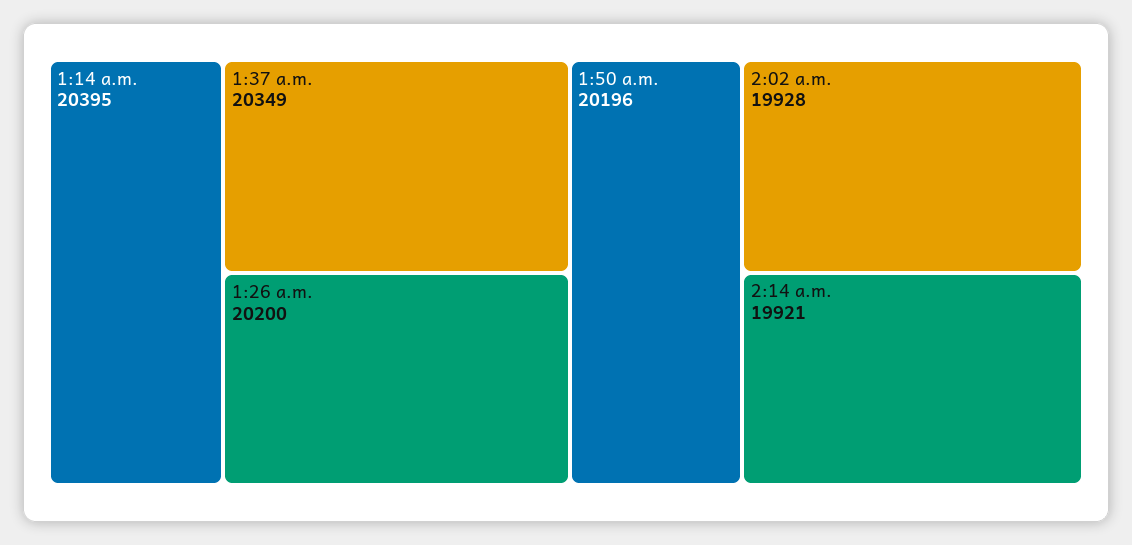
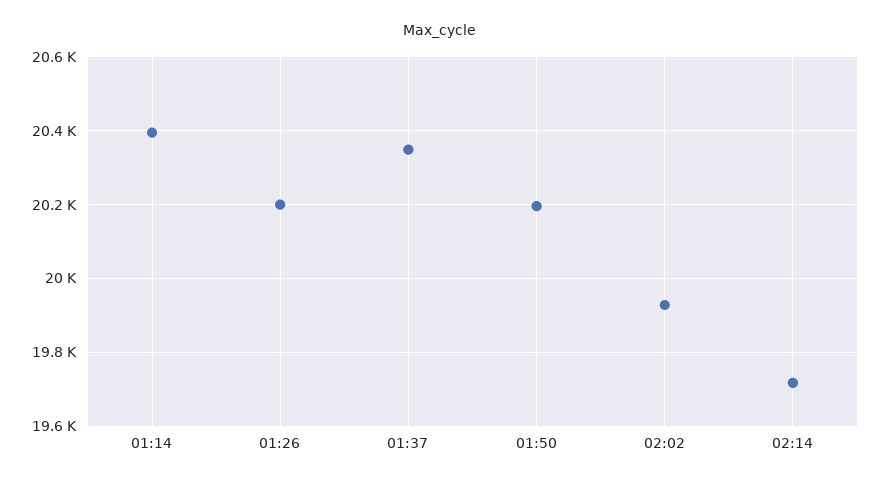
  {
    "1:14 a.m.": 20395,
    "1:37 a.m.": 20349,
    "1:26 a.m.": 20200,
    "1:50 a.m.": 20196,
    "2:02 a.m.": 19928,
-   "2:14 a.m.": 19921
+   "2:14 a.m.": 19720
  }

